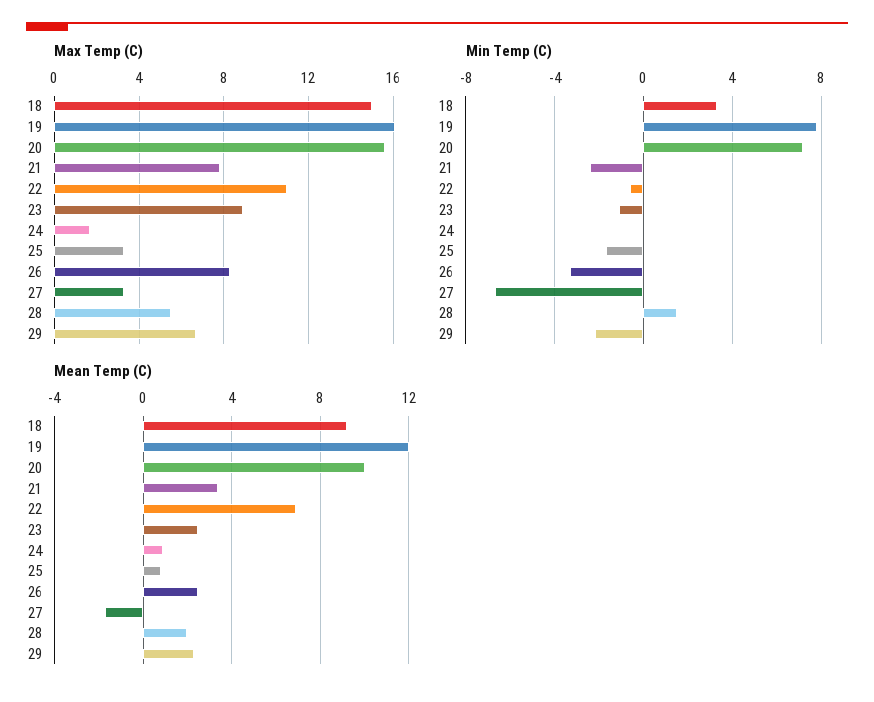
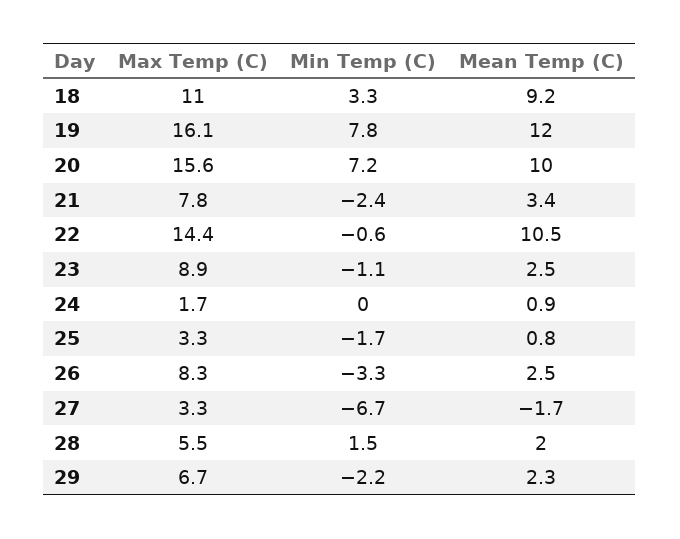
  {
    "Max Temp (C)": {
-     "18": 15,
+     "18": 11,
      "19": 16.1,
      "20": 15.6,
      "21": 7.8,
-     "22": 11,
+     "22": 14.4,
      "23": 8.9,
      "24": 1.7,
      "25": 3.3,
      "26": 8.3,
      "27": 3.3,
      "28": 5.5,
      "29": 6.7
    },
    "Min Temp (C)": {
      "18": 3.3,
      "19": 7.8,
      "20": 7.2,
      "21": -2.4,
      "22": -0.6,
      "23": -1.1,
      "24": 0,
      "25": -1.7,
      "26": -3.3,
      "27": -6.7,
      "28": 1.5,
      "29": -2.2
    },
    "Mean Temp (C)": {
      "18": 9.2,
      "19": 12,
      "20": 10,
      "21": 3.4,
-     "22": 7,
+     "22": 10.5,
      "23": 2.5,
      "24": 0.9,
      "25": 0.8,
      "26": 2.5,
      "27": -1.7,
      "28": 2,
      "29": 2.3
    }
  }

